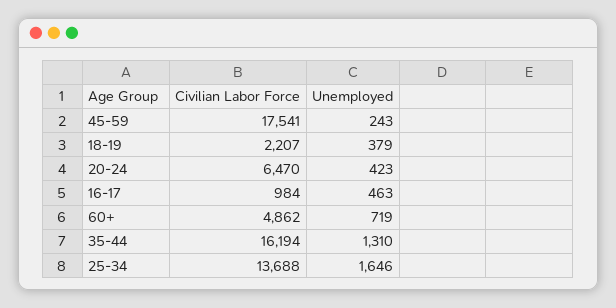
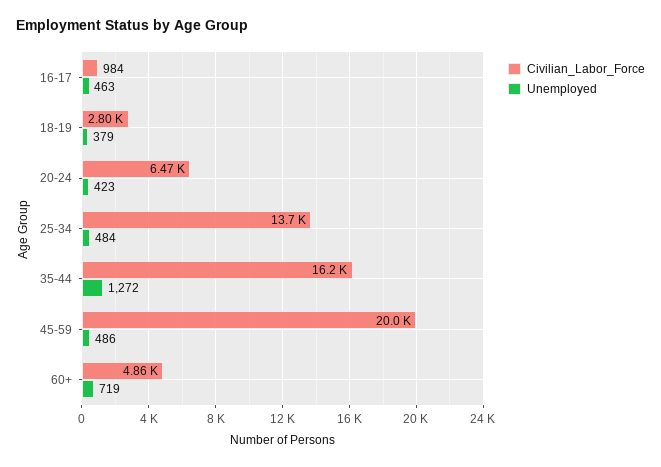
  {
    "Civilian Labor Force": {
-     "45-59": 17541,
+     "45-59": 20000,
-     "18-19": 2207,
+     "18-19": 2800,
      "20-24": 6470,
      "16-17": 984,
      "60+": 4862,
      "35-44": 16194,
      "25-34": 13688
    },
    "Unemployed": {
-     "45-59": 243,
+     "45-59": 486,
      "18-19": 379,
      "20-24": 423,
      "16-17": 463,
      "60+": 719,
-     "35-44": 1310,
+     "35-44": 1272,
-     "25-34": 1646
+     "25-34": 484
    }
  }

